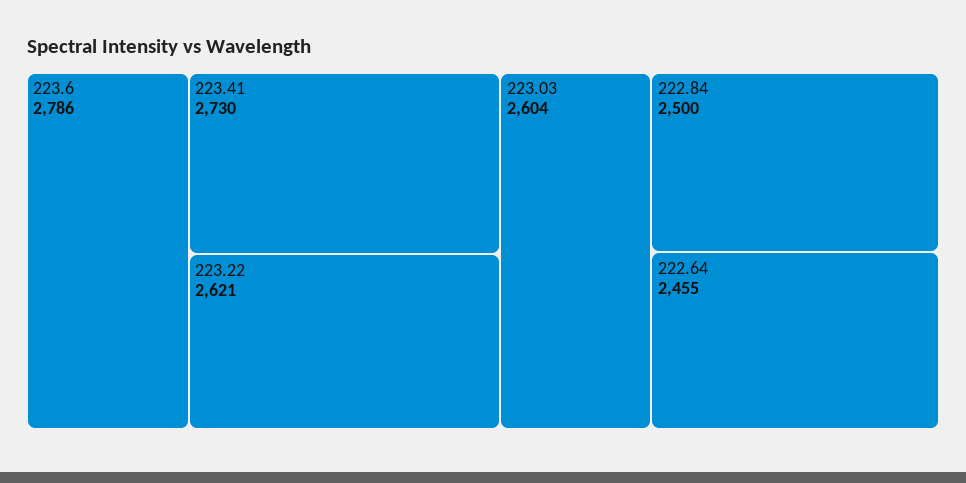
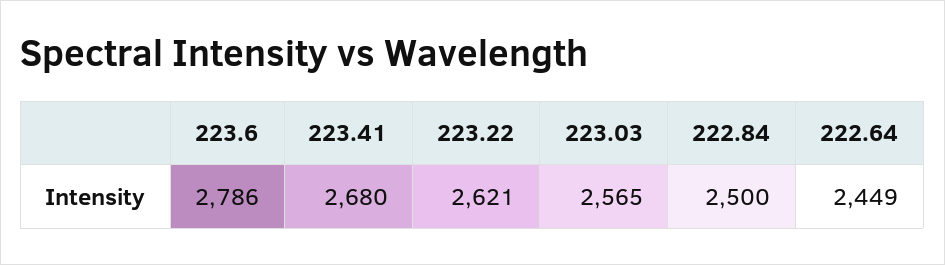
  {
    "223.6": 2786,
-   "223.41": 2730,
+   "223.41": 2680,
    "223.22": 2621,
-   "223.03": 2604,
+   "223.03": 2565,
    "222.84": 2500,
-   "222.64": 2455
+   "222.64": 2449
  }

